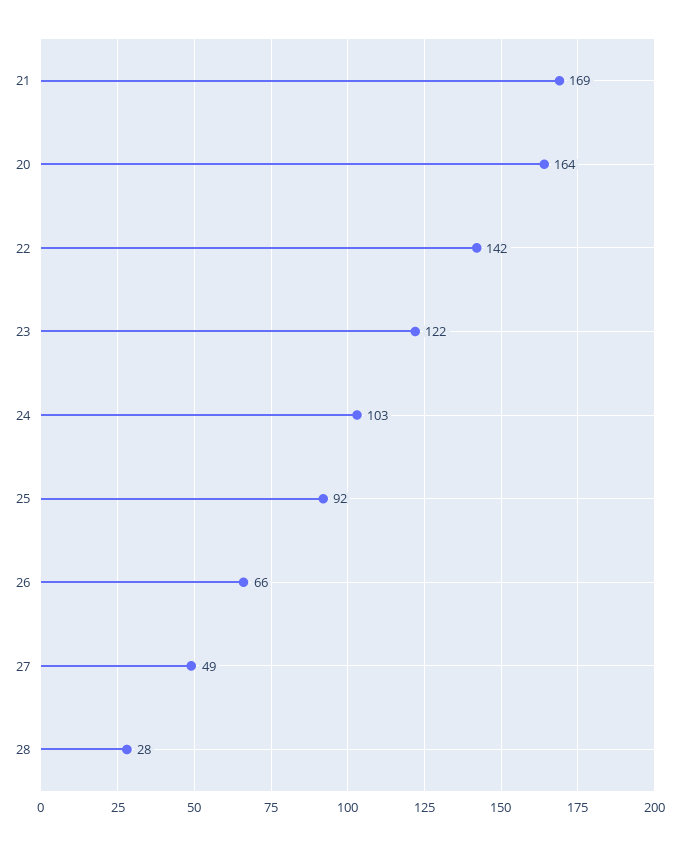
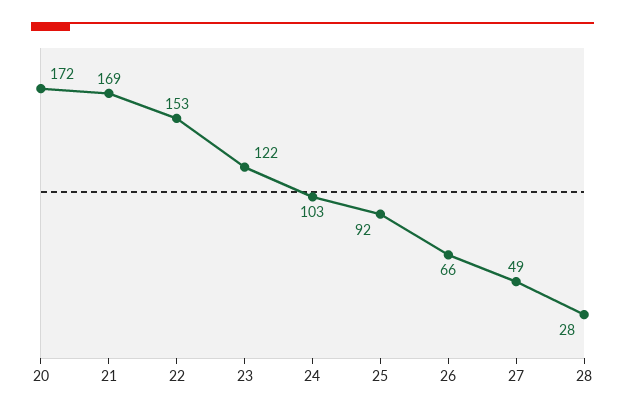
  {
    "21": 169,
-   "20": 164,
+   "20": 172,
-   "22": 142,
+   "22": 153,
    "23": 122,
    "24": 103,
    "25": 92,
    "26": 66,
    "27": 49,
    "28": 28
  }

